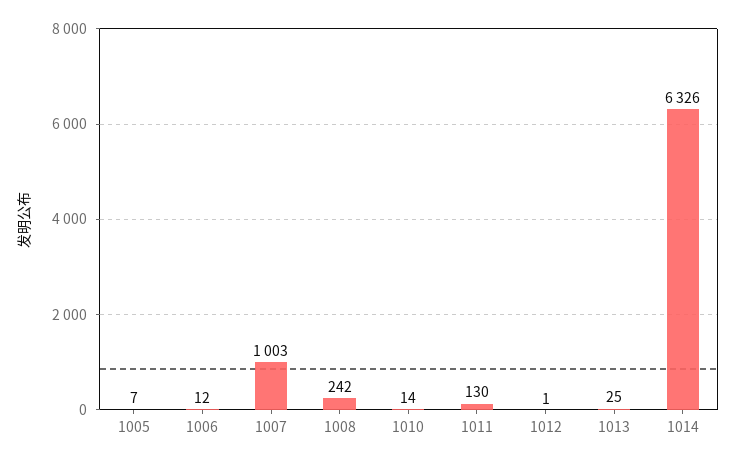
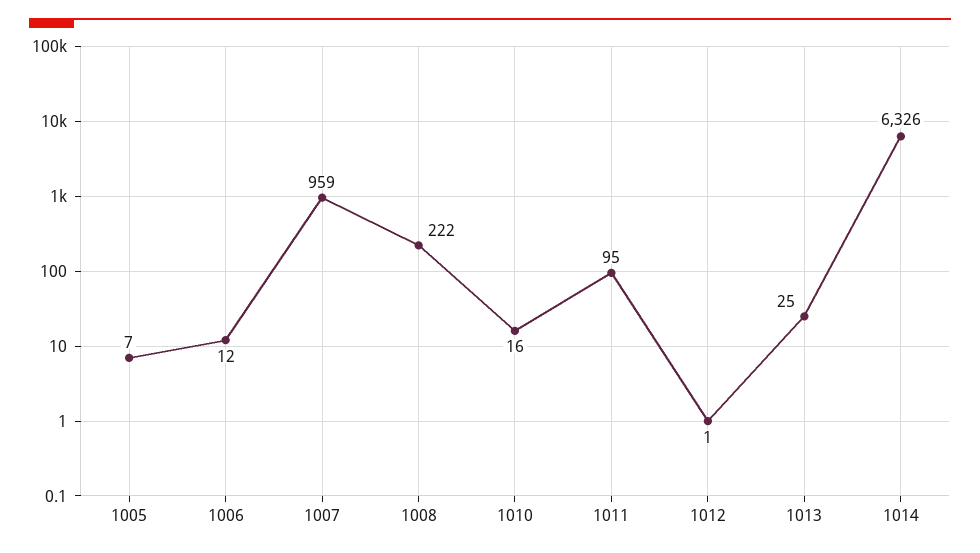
  {
    "1005": 7,
    "1006": 12,
-   "1007": 1003,
+   "1007": 959,
-   "1008": 242,
+   "1008": 222,
-   "1010": 14,
+   "1010": 16,
-   "1011": 130,
+   "1011": 95,
    "1012": 1,
    "1013": 25,
    "1014": 6326
  }

